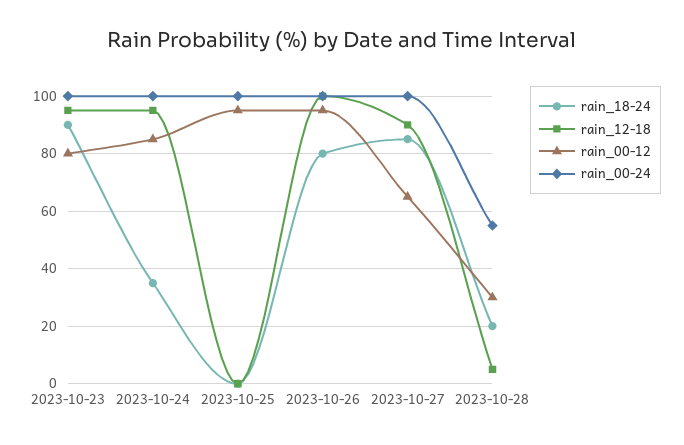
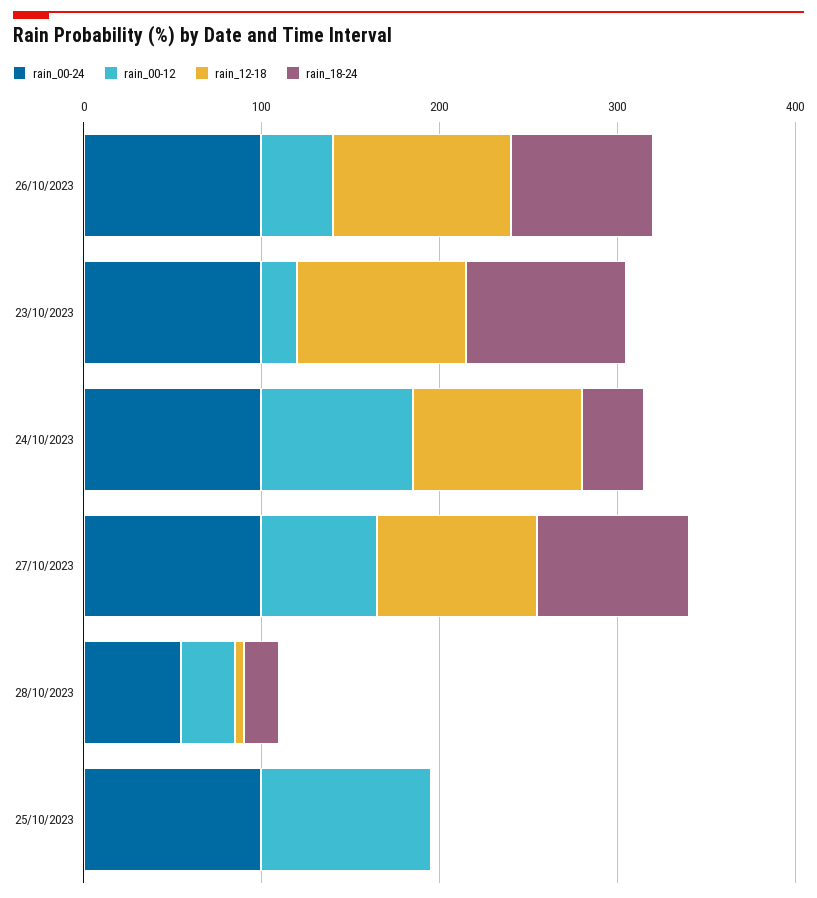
  {
    "rain_18-24": {
      "2023-10-23": 90,
      "2023-10-24": 35,
      "2023-10-25": 0,
      "2023-10-26": 80,
      "2023-10-27": 85,
      "2023-10-28": 20
    },
    "rain_12-18": {
      "2023-10-23": 95,
      "2023-10-24": 95,
      "2023-10-25": 0,
      "2023-10-26": 100,
      "2023-10-27": 90,
      "2023-10-28": 5
    },
    "rain_00-12": {
-     "2023-10-23": 80,
+     "2023-10-23": 20,
      "2023-10-24": 85,
      "2023-10-25": 95,
-     "2023-10-26": 95,
+     "2023-10-26": 40,
      "2023-10-27": 65,
      "2023-10-28": 30
    },
    "rain_00-24": {
      "2023-10-23": 100,
      "2023-10-24": 100,
      "2023-10-25": 100,
      "2023-10-26": 100,
      "2023-10-27": 100,
      "2023-10-28": 55
    }
  }

